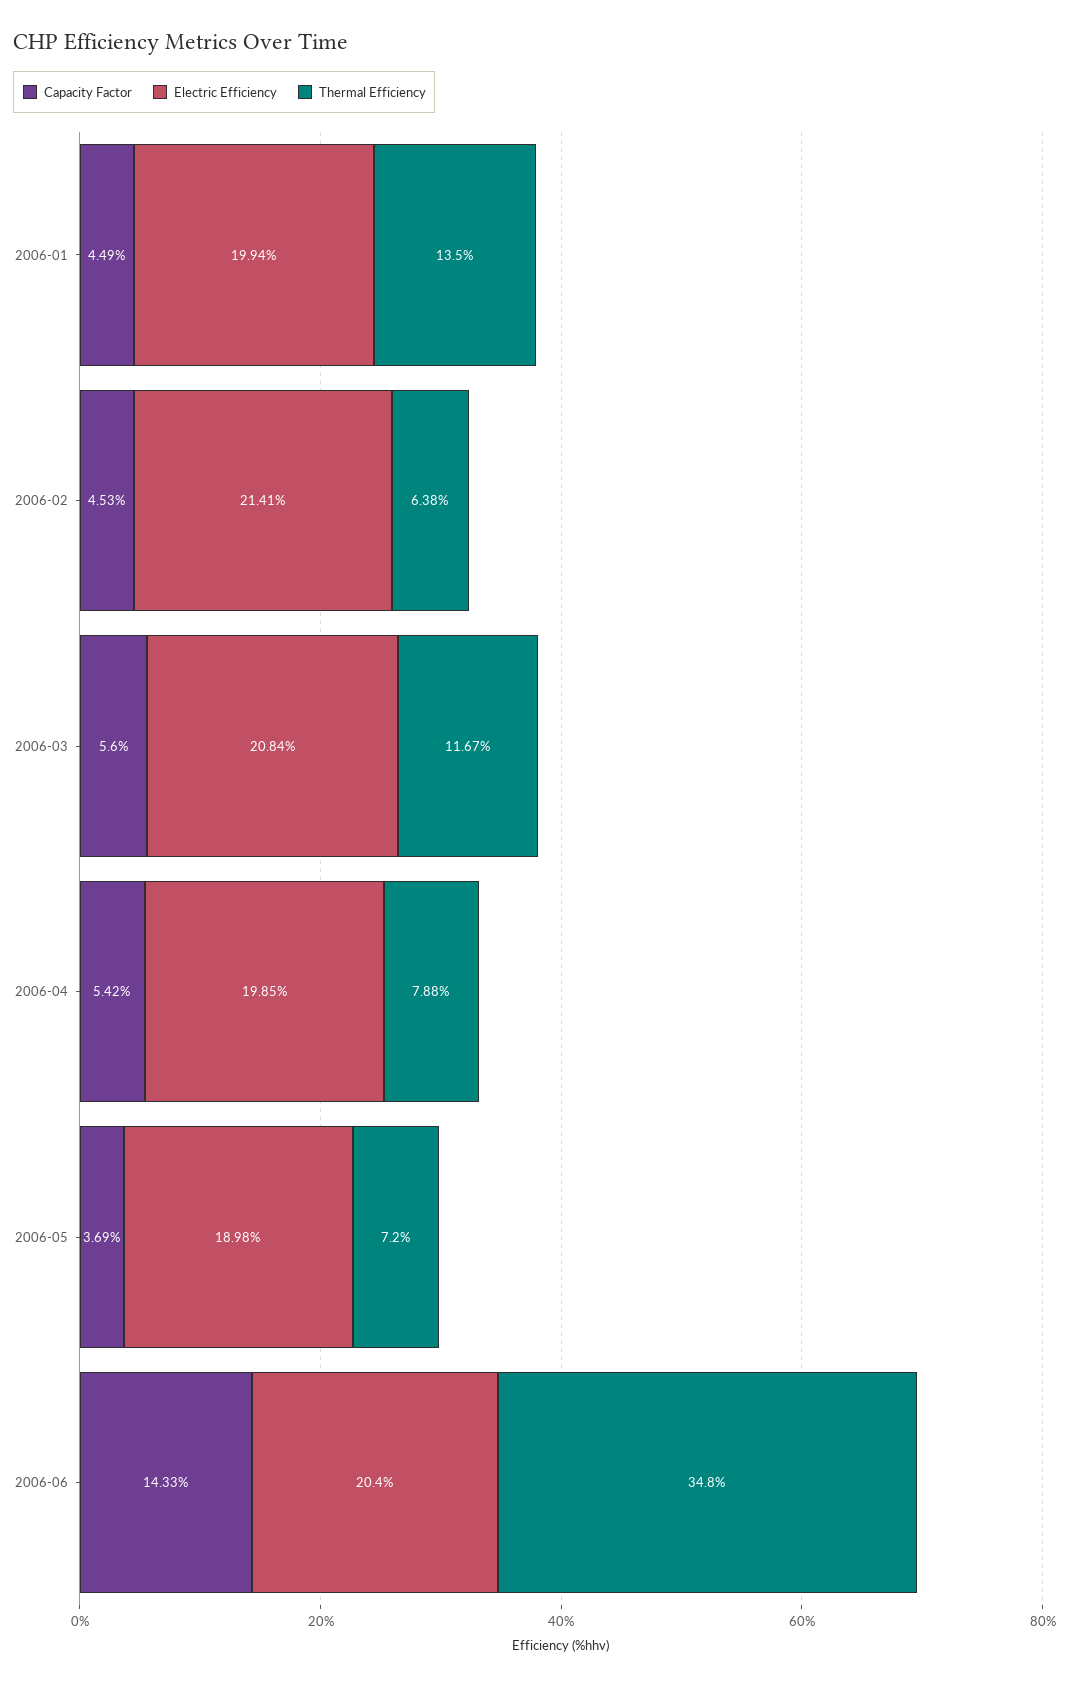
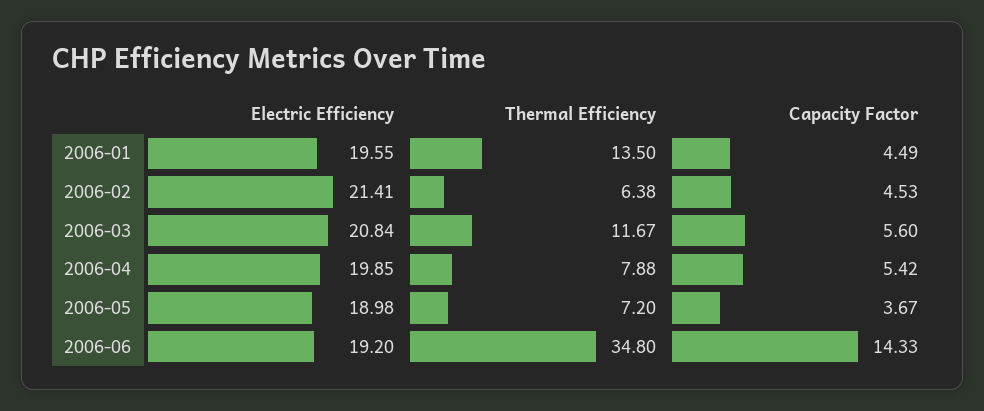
  {
    "Capacity Factor": {
      "2006-01": 4.49,
      "2006-02": 4.53,
      "2006-03": 5.6,
      "2006-04": 5.42,
-     "2006-05": 3.69,
+     "2006-05": 3.67,
      "2006-06": 14.33
    },
    "Electric Efficiency": {
-     "2006-01": 19.94,
+     "2006-01": 19.55,
      "2006-02": 21.41,
      "2006-03": 20.84,
      "2006-04": 19.85,
      "2006-05": 18.98,
-     "2006-06": 20.4
+     "2006-06": 19.2
    },
    "Thermal Efficiency": {
      "2006-01": 13.5,
      "2006-02": 6.38,
      "2006-03": 11.67,
      "2006-04": 7.88,
      "2006-05": 7.2,
      "2006-06": 34.8
    }
  }

